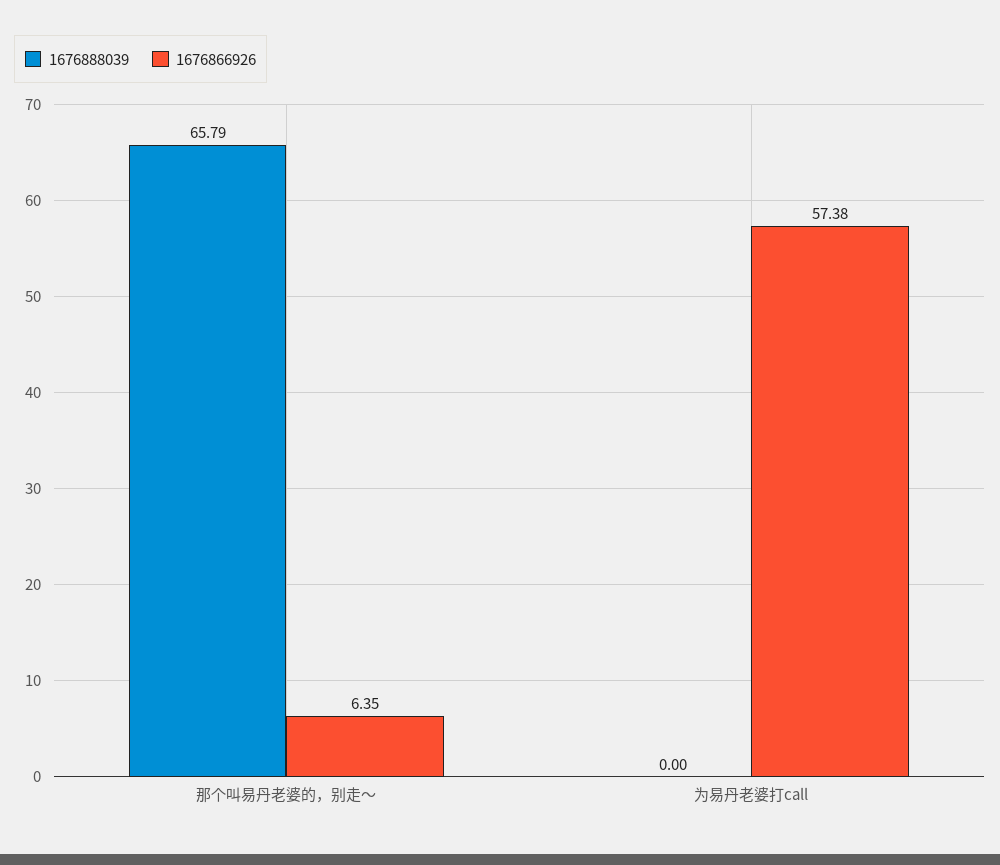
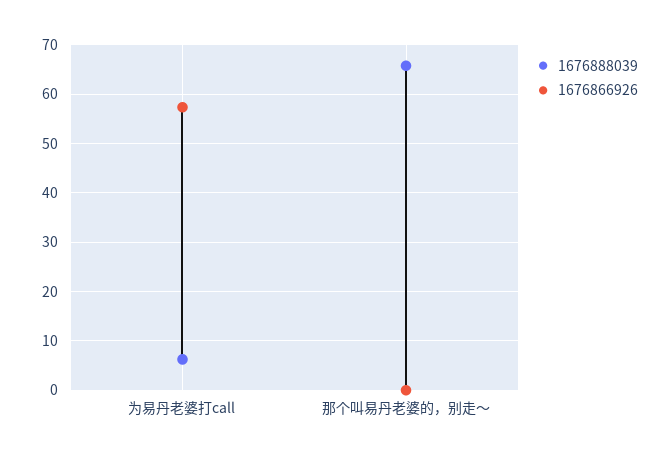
  {
    "1676888039": {
      "那个叫易丹老婆的，别走～": 65.79,
-     "为易丹老婆打call": 0
+     "为易丹老婆打call": 6
    },
    "1676866926": {
-     "那个叫易丹老婆的，别走～": 6.35,
+     "那个叫易丹老婆的，别走～": 0,
      "为易丹老婆打call": 57.38
    }
  }

